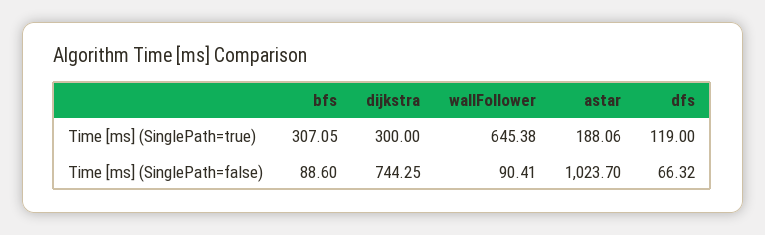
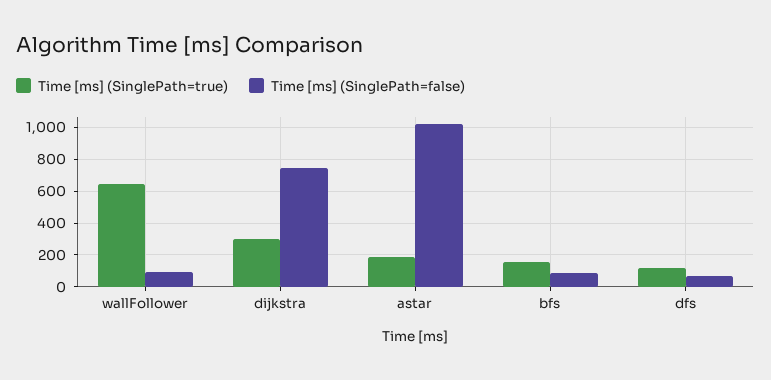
  {
    "Time [ms] (SinglePath=true)": {
-     "bfs": 307.05,
+     "bfs": 150,
      "dijkstra": 300,
      "wallFollower": 645.38,
      "astar": 188.06,
      "dfs": 119
    },
    "Time [ms] (SinglePath=false)": {
      "bfs": 88.6,
      "dijkstra": 744.25,
      "wallFollower": 90.41,
      "astar": 1023.7,
      "dfs": 66.32
    }
  }

